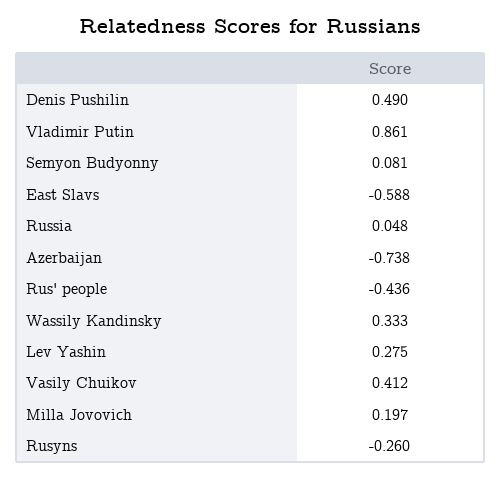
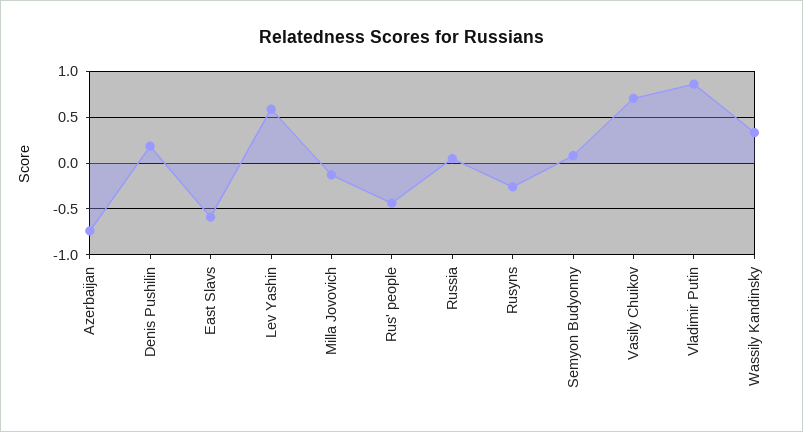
  {
-   "Denis Pushilin": 0.49,
+   "Denis Pushilin": 0.2,
    "Vladimir Putin": 0.861,
    "Semyon Budyonny": 0.081,
    "East Slavs": -0.588,
    "Russia": 0.048,
    "Azerbaijan": -0.738,
    "Rus' people": -0.436,
    "Wassily Kandinsky": 0.333,
-   "Lev Yashin": 0.275,
+   "Lev Yashin": 0.6,
-   "Vasily Chuikov": 0.412,
+   "Vasily Chuikov": 0.7,
-   "Milla Jovovich": 0.197,
+   "Milla Jovovich": -0.1,
    "Rusyns": -0.26
  }

